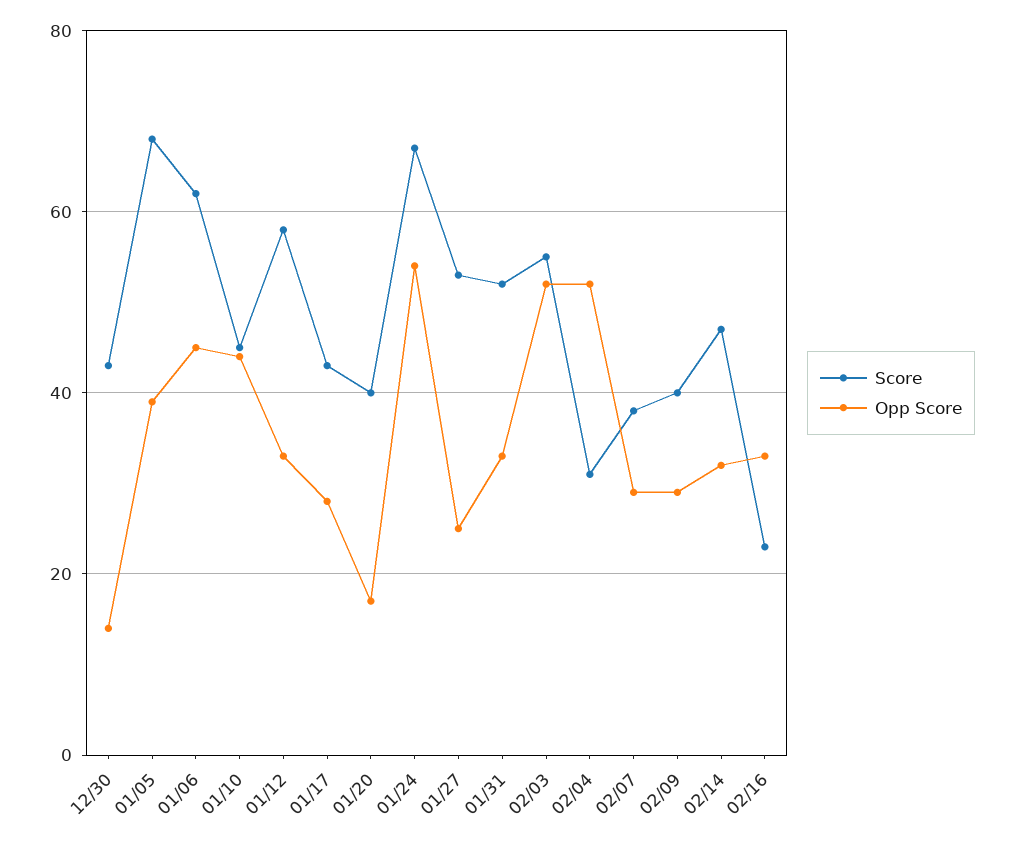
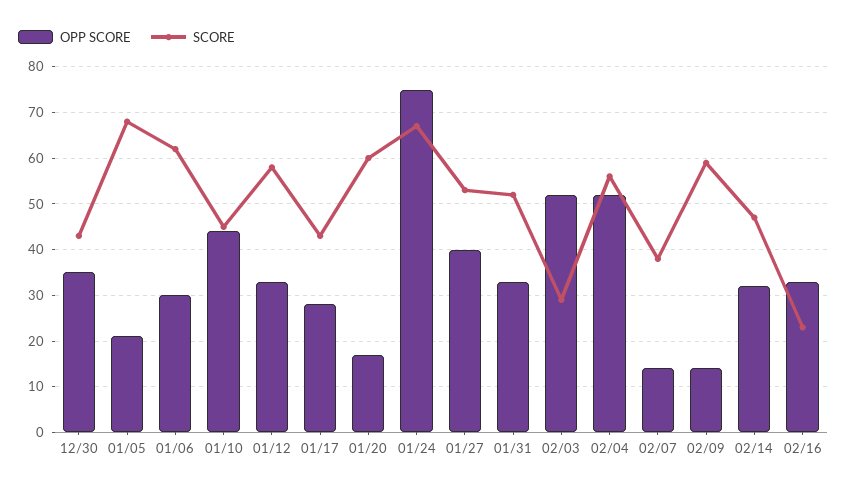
  {
    "Score": {
      "12/30": 45,
      "01/05": 70,
      "01/06": 60,
      "01/10": 45,
      "01/12": 60,
      "01/17": 45,
-     "01/20": 40,
+     "01/20": 60,
      "01/24": 65,
      "01/27": 55,
      "01/31": 50,
-     "02/03": 55,
+     "02/03": 30,
-     "02/04": 30,
+     "02/04": 55,
      "02/07": 40,
-     "02/09": 40,
+     "02/09": 60,
      "02/14": 45,
      "02/16": 25
    },
    "Opp Score": {
-     "12/30": 15,
+     "12/30": 35,
-     "01/05": 40,
+     "01/05": 20,
-     "01/06": 45,
+     "01/06": 30,
      "01/10": 45,
      "01/12": 35,
      "01/17": 30,
      "01/20": 15,
-     "01/24": 55,
+     "01/24": 75,
-     "01/27": 25,
+     "01/27": 40,
      "01/31": 35,
      "02/03": 50,
      "02/04": 50,
-     "02/07": 30,
+     "02/07": 15,
-     "02/09": 30,
+     "02/09": 15,
      "02/14": 30,
      "02/16": 35
    }
  }

